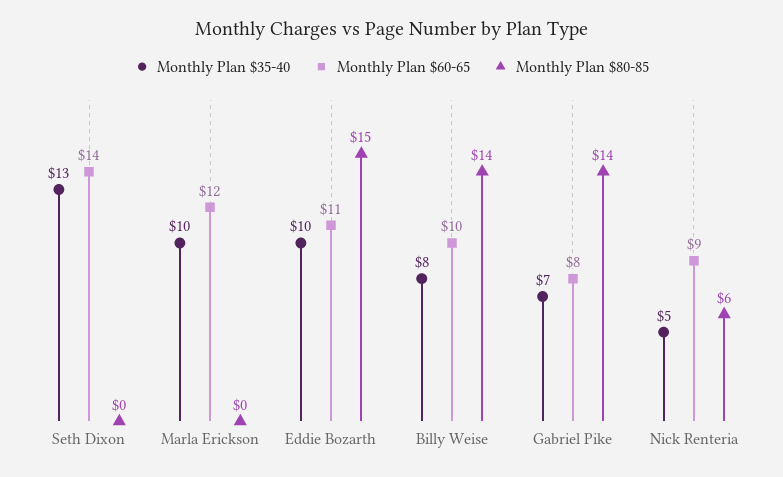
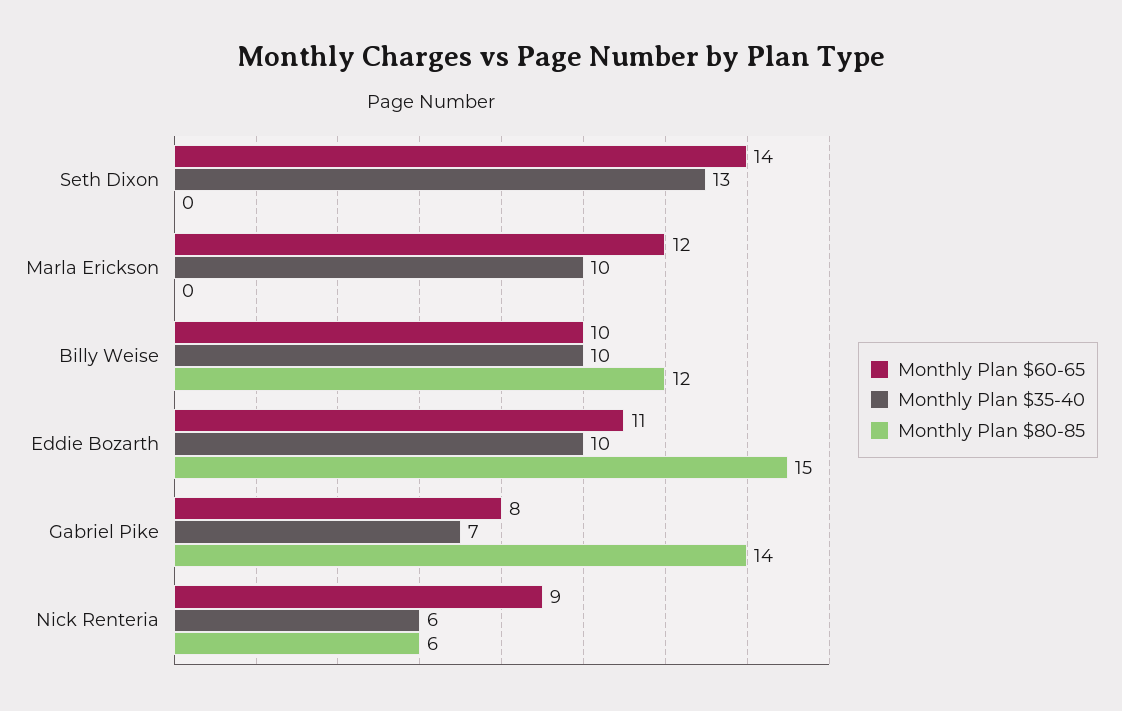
  {
    "Monthly Plan $35-40": {
      "Seth Dixon": 13,
      "Marla Erickson": 10,
      "Eddie Bozarth": 10,
-     "Billy Weise": 8,
+     "Billy Weise": 10,
      "Gabriel Pike": 7,
-     "Nick Renteria": 5
+     "Nick Renteria": 6
    },
    "Monthly Plan $60-65": {
      "Seth Dixon": 14,
      "Marla Erickson": 12,
      "Eddie Bozarth": 11,
      "Billy Weise": 10,
      "Gabriel Pike": 8,
      "Nick Renteria": 9
    },
    "Monthly Plan $80-85": {
      "Seth Dixon": 0,
      "Marla Erickson": 0,
      "Eddie Bozarth": 15,
-     "Billy Weise": 14,
+     "Billy Weise": 12,
      "Gabriel Pike": 14,
      "Nick Renteria": 6
    }
  }

